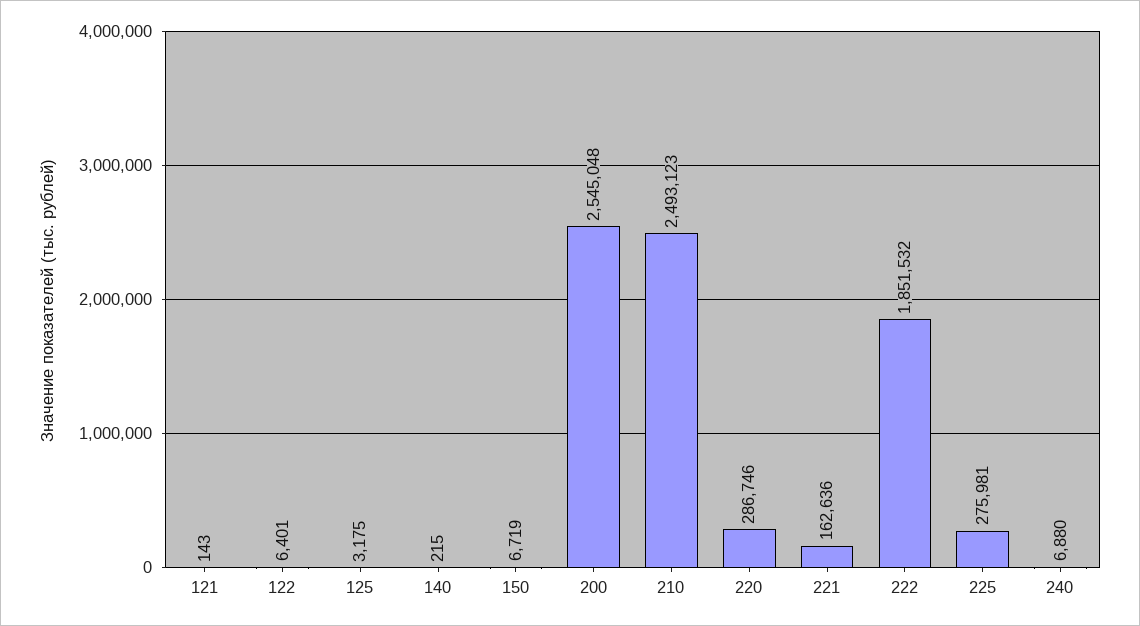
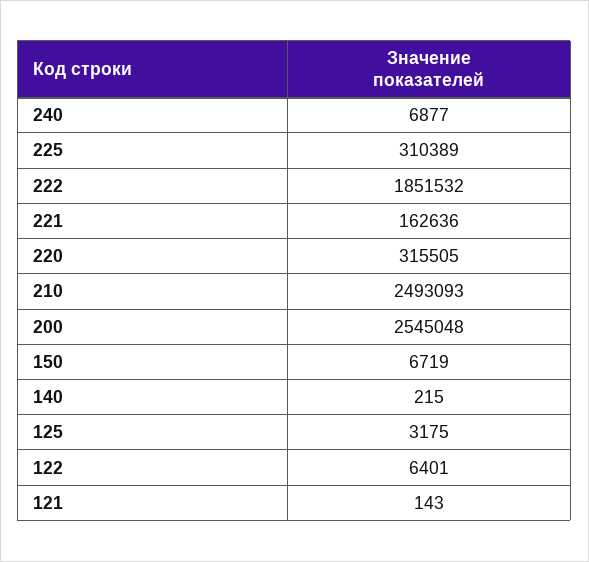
  {
    "121": 143,
    "122": 6401,
    "125": 3175,
    "140": 215,
    "150": 6719,
    "200": 2545048,
-   "210": 2493123,
+   "210": 2493093,
-   "220": 286746,
+   "220": 315505,
    "221": 162636,
    "222": 1851532,
-   "225": 275981,
+   "225": 310389,
-   "240": 6880
+   "240": 6877
  }

